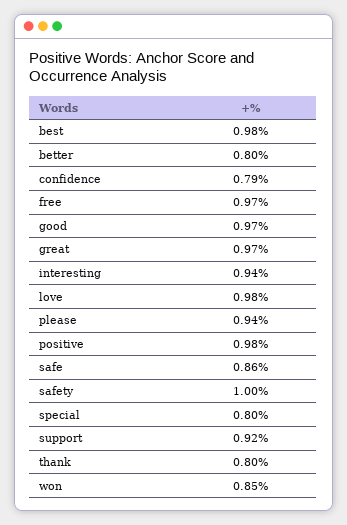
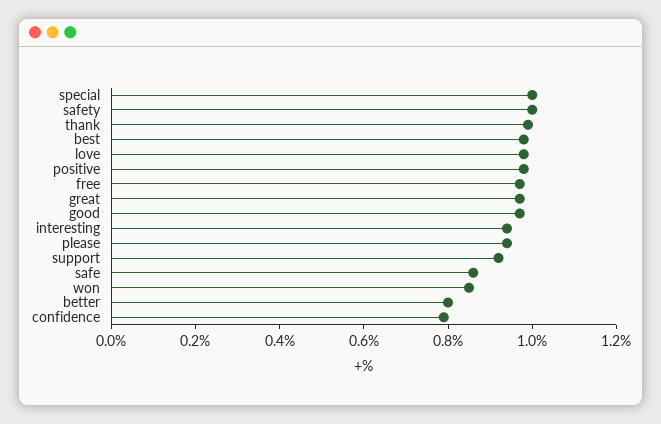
  {
    "best": 0.98,
    "better": 0.8,
    "confidence": 0.79,
    "free": 0.97,
    "good": 0.97,
    "great": 0.97,
    "interesting": 0.94,
    "love": 0.98,
    "please": 0.94,
    "positive": 0.98,
    "safe": 0.86,
    "safety": 1,
-   "special": 0.8,
+   "special": 1,
    "support": 0.92,
-   "thank": 0.8,
+   "thank": 1,
    "won": 0.85
  }

